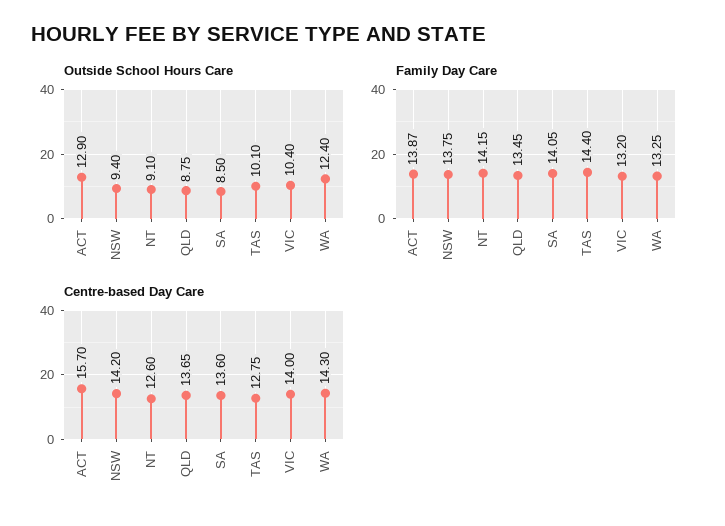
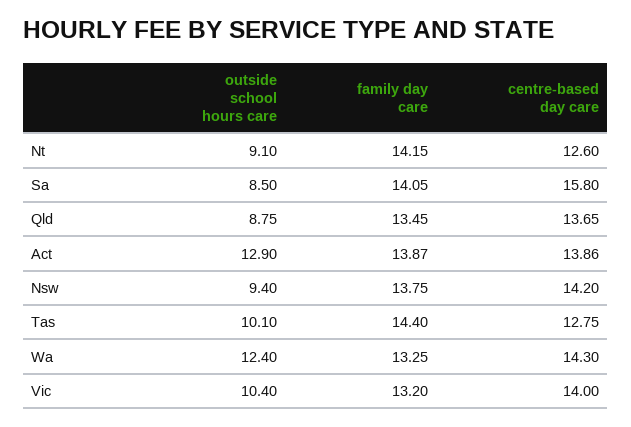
  {
    "Outside School Hours Care": {
      "ACT": 12.9,
      "NSW": 9.4,
      "NT": 9.1,
      "QLD": 8.75,
      "SA": 8.5,
      "TAS": 10.1,
      "VIC": 10.4,
      "WA": 12.4
    },
    "Family Day Care": {
      "ACT": 13.87,
      "NSW": 13.75,
      "NT": 14.15,
      "QLD": 13.45,
      "SA": 14.05,
      "TAS": 14.4,
      "VIC": 13.2,
      "WA": 13.25
    },
    "Centre-based Day Care": {
-     "ACT": 15.7,
+     "ACT": 13.86,
      "NSW": 14.2,
      "NT": 12.6,
      "QLD": 13.65,
-     "SA": 13.6,
+     "SA": 15.8,
      "TAS": 12.75,
      "VIC": 14,
      "WA": 14.3
    }
  }

